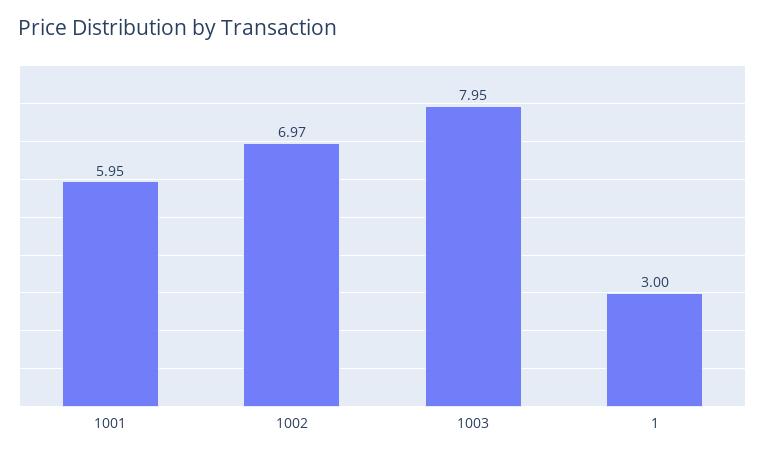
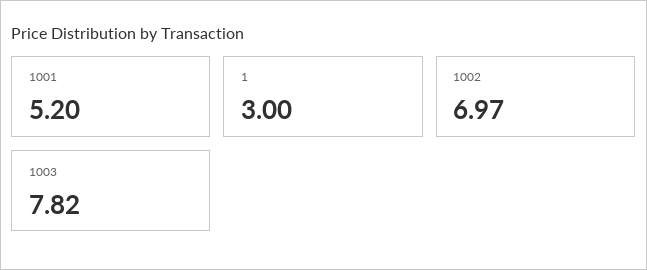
  {
-   "1001": 5.95,
+   "1001": 5.2,
    "1002": 6.97,
-   "1003": 7.95,
+   "1003": 7.82,
    "1": 3
  }

